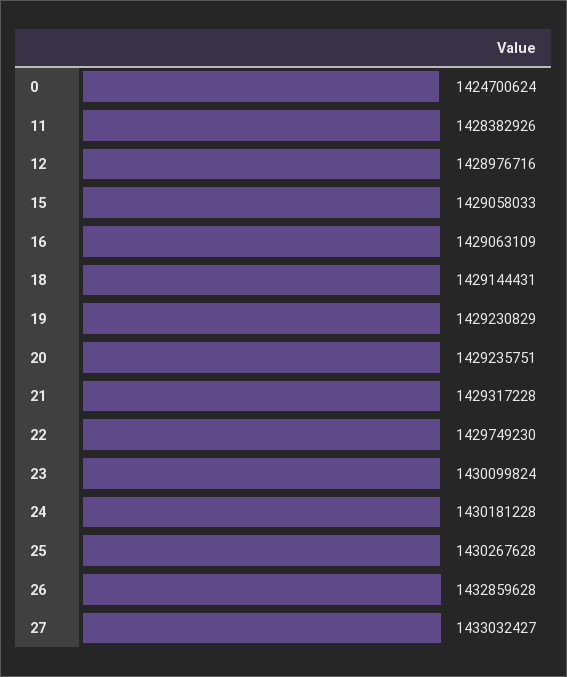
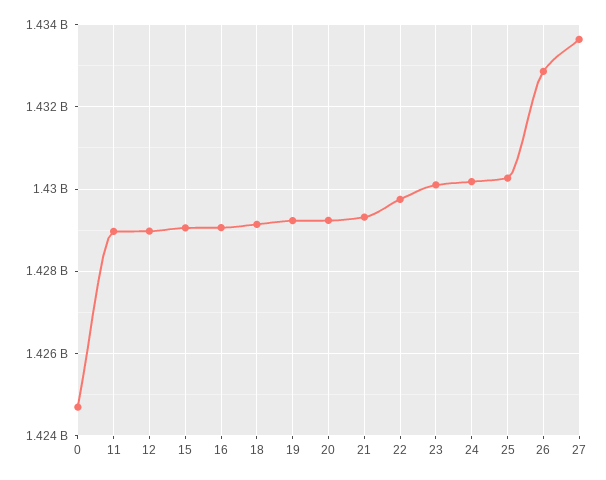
  {
    "0": 1424700624,
-   "11": 1428382926,
+   "11": 1429000000,
    "12": 1428976716,
    "15": 1429058033,
    "16": 1429063109,
    "18": 1429144431,
    "19": 1429230829,
    "20": 1429235751,
    "21": 1429317228,
    "22": 1429749230,
    "23": 1430099824,
    "24": 1430181228,
    "25": 1430267628,
    "26": 1432859628,
-   "27": 1433032427
+   "27": 1433600000
  }

